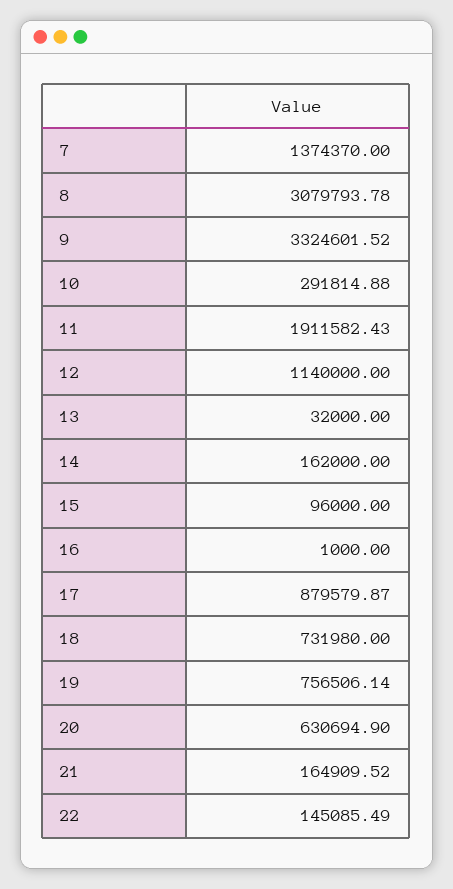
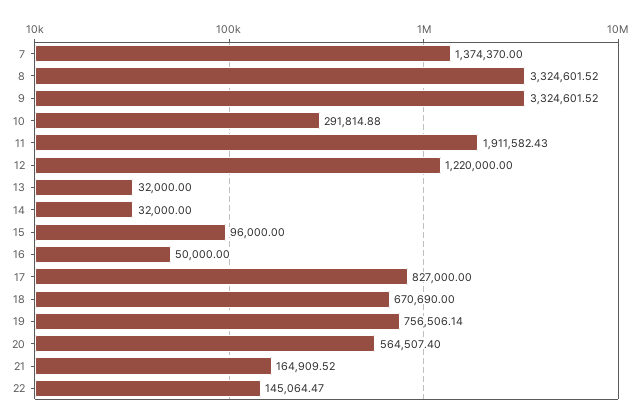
  {
    "7": 1374370,
-   "8": 3079793.78,
+   "8": 3324601.52,
    "9": 3324601.52,
    "10": 291814.88,
    "11": 1911582.43,
-   "12": 1140000,
+   "12": 1220000,
    "13": 32000,
-   "14": 162000,
+   "14": 32000,
    "15": 96000,
-   "16": 1000,
+   "16": 50000,
-   "17": 879579.87,
+   "17": 827000,
-   "18": 731980,
+   "18": 670690,
    "19": 756506.14,
-   "20": 630694.9,
+   "20": 564507.4,
    "21": 164909.52,
-   "22": 145085.49
+   "22": 145064.47
  }

